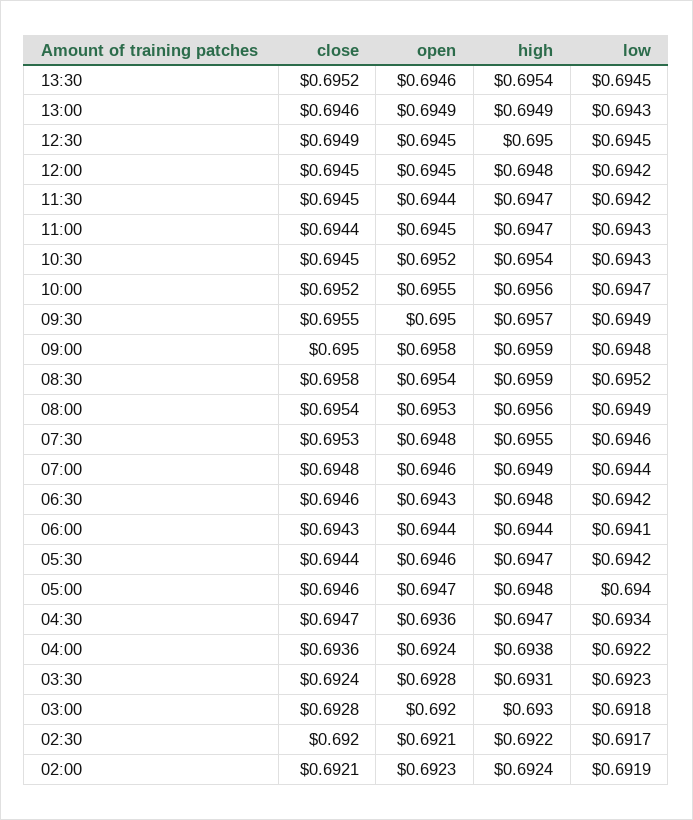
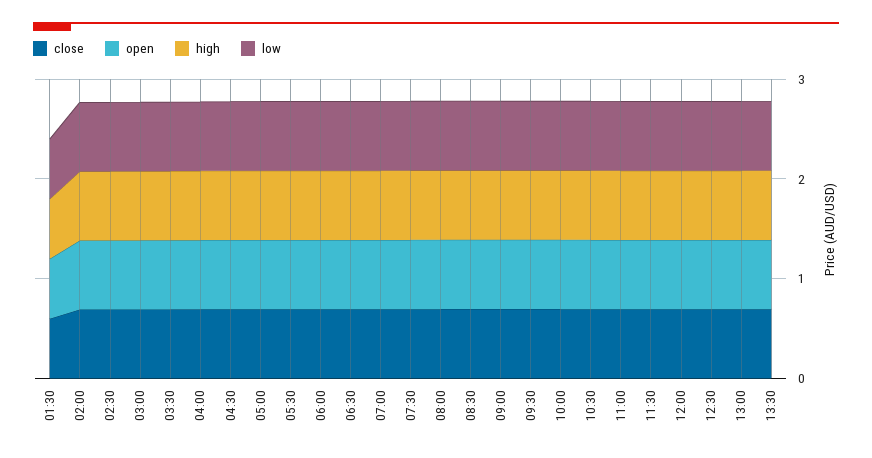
  {
    "close": {
      "13:30": 0.6952,
      "13:00": 0.6946,
      "12:30": 0.6949,
      "12:00": 0.6945,
      "11:30": 0.6945,
      "11:00": 0.6944,
      "10:30": 0.6945,
      "10:00": 0.6952,
      "09:30": 0.6955,
      "09:00": 0.695,
      "08:30": 0.6958,
      "08:00": 0.6954,
      "07:30": 0.6953,
      "07:00": 0.6948,
      "06:30": 0.6946,
      "06:00": 0.6943,
      "05:30": 0.6944,
      "05:00": 0.6946,
      "04:30": 0.6947,
      "04:00": 0.6936,
      "03:30": 0.6924,
      "03:00": 0.6928,
      "02:30": 0.692,
-     "02:00": 0.6921
+     "02:00": 0.6921,
+     "01:30": 0.6
    },
    "open": {
      "13:30": 0.6946,
      "13:00": 0.6949,
      "12:30": 0.6945,
      "12:00": 0.6945,
      "11:30": 0.6944,
      "11:00": 0.6945,
      "10:30": 0.6952,
      "10:00": 0.6955,
      "09:30": 0.695,
      "09:00": 0.6958,
      "08:30": 0.6954,
      "08:00": 0.6953,
      "07:30": 0.6948,
      "07:00": 0.6946,
      "06:30": 0.6943,
      "06:00": 0.6944,
      "05:30": 0.6946,
      "05:00": 0.6947,
      "04:30": 0.6936,
      "04:00": 0.6924,
      "03:30": 0.6928,
      "03:00": 0.692,
      "02:30": 0.6921,
-     "02:00": 0.6923
+     "02:00": 0.6923,
+     "01:30": 0.6
    },
    "high": {
      "13:30": 0.6954,
      "13:00": 0.6949,
      "12:30": 0.695,
      "12:00": 0.6948,
      "11:30": 0.6947,
      "11:00": 0.6947,
      "10:30": 0.6954,
      "10:00": 0.6956,
      "09:30": 0.6957,
      "09:00": 0.6959,
      "08:30": 0.6959,
      "08:00": 0.6956,
      "07:30": 0.6955,
      "07:00": 0.6949,
      "06:30": 0.6948,
      "06:00": 0.6944,
      "05:30": 0.6947,
      "05:00": 0.6948,
      "04:30": 0.6947,
      "04:00": 0.6938,
      "03:30": 0.6931,
      "03:00": 0.693,
      "02:30": 0.6922,
-     "02:00": 0.6924
+     "02:00": 0.6924,
+     "01:30": 0.6
    },
    "low": {
      "13:30": 0.6945,
      "13:00": 0.6943,
      "12:30": 0.6945,
      "12:00": 0.6942,
      "11:30": 0.6942,
      "11:00": 0.6943,
      "10:30": 0.6943,
      "10:00": 0.6947,
      "09:30": 0.6949,
      "09:00": 0.6948,
      "08:30": 0.6952,
      "08:00": 0.6949,
      "07:30": 0.6946,
      "07:00": 0.6944,
      "06:30": 0.6942,
      "06:00": 0.6941,
      "05:30": 0.6942,
      "05:00": 0.694,
      "04:30": 0.6934,
      "04:00": 0.6922,
      "03:30": 0.6923,
      "03:00": 0.6918,
      "02:30": 0.6917,
-     "02:00": 0.6919
+     "02:00": 0.6919,
+     "01:30": 0.6
    }
  }

